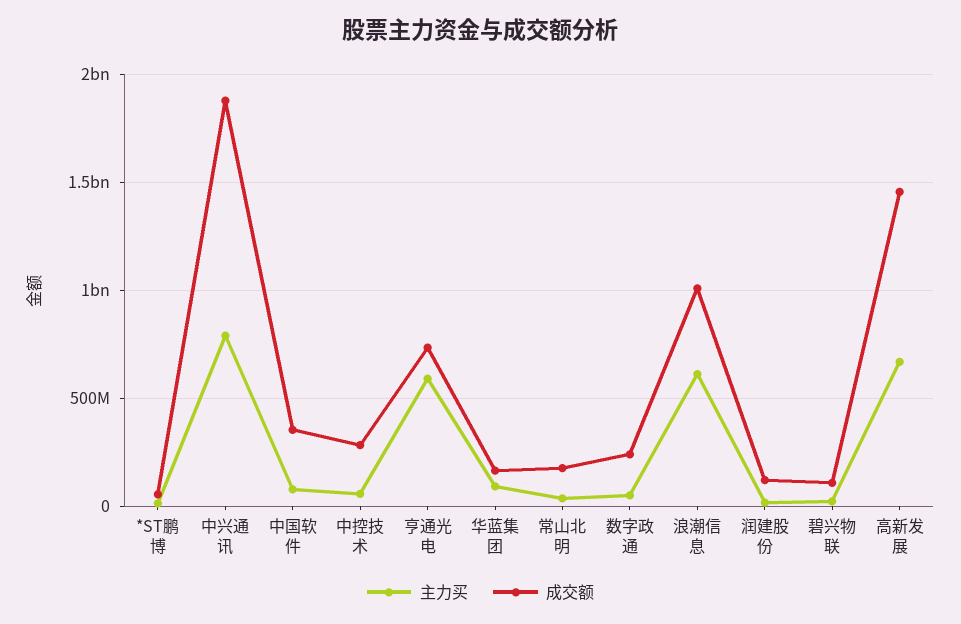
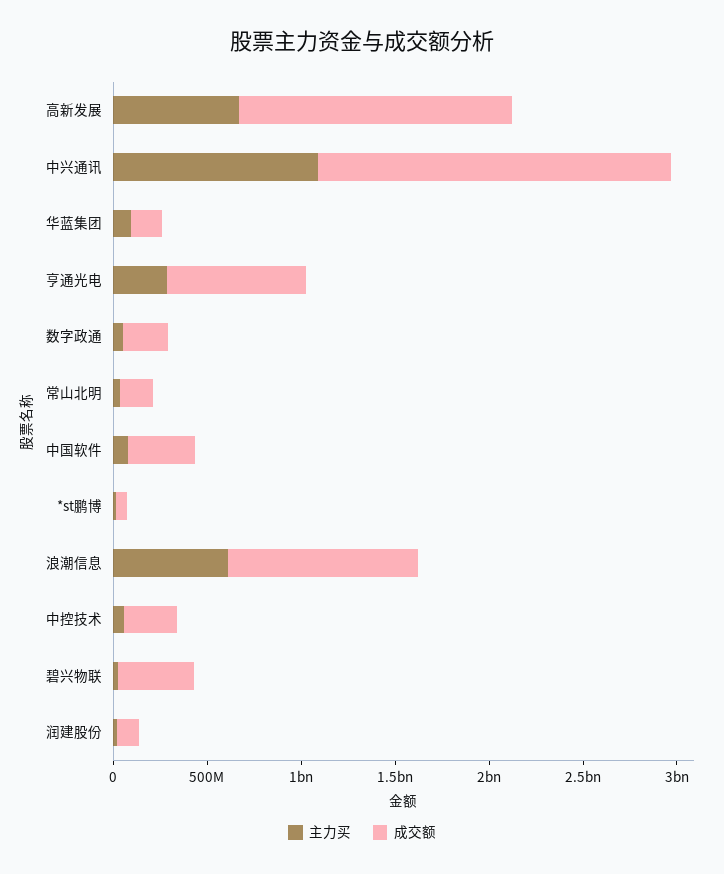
  {
    "主力买": {
      "*ST鹏博": 0,
-     "中兴通讯": 800000000,
+     "中兴通讯": 1100000000,
      "中国软件": 100000000,
      "中控技术": 50000000,
-     "亨通光电": 600000000,
+     "亨通光电": 300000000,
      "华蓝集团": 100000000,
      "常山北明": 50000000,
      "数字政通": 50000000,
      "浪潮信息": 600000000,
      "润建股份": 0,
      "碧兴物联": 0,
      "高新发展": 650000000
    },
    "成交额": {
      "*ST鹏博": 50000000,
      "中兴通讯": 1900000000,
      "中国软件": 350000000,
      "中控技术": 300000000,
      "亨通光电": 750000000,
      "华蓝集团": 150000000,
      "常山北明": 200000000,
      "数字政通": 250000000,
      "浪潮信息": 1000000000,
      "润建股份": 100000000,
-     "碧兴物联": 100000000,
+     "碧兴物联": 400000000,
      "高新发展": 1450000000
    }
  }

